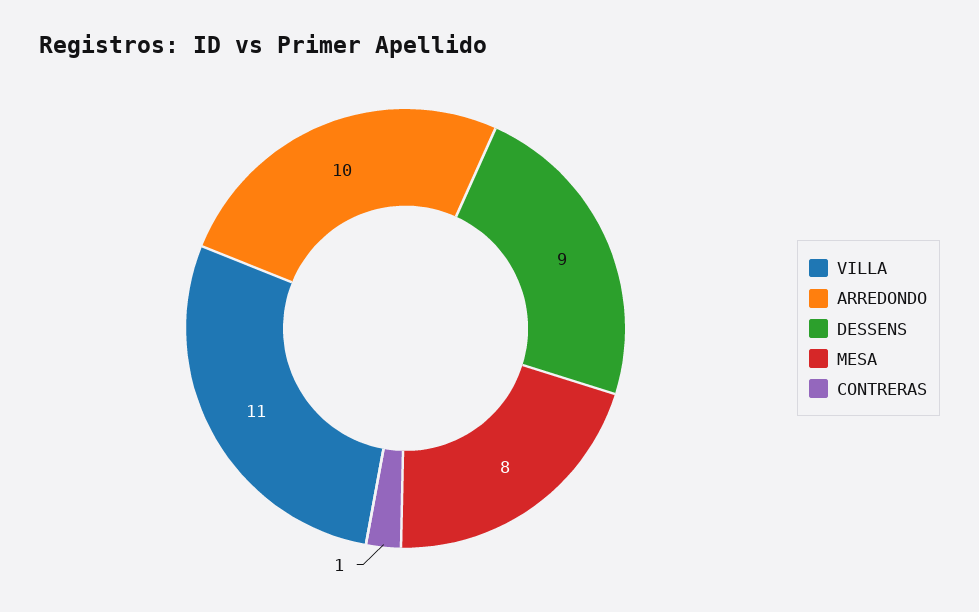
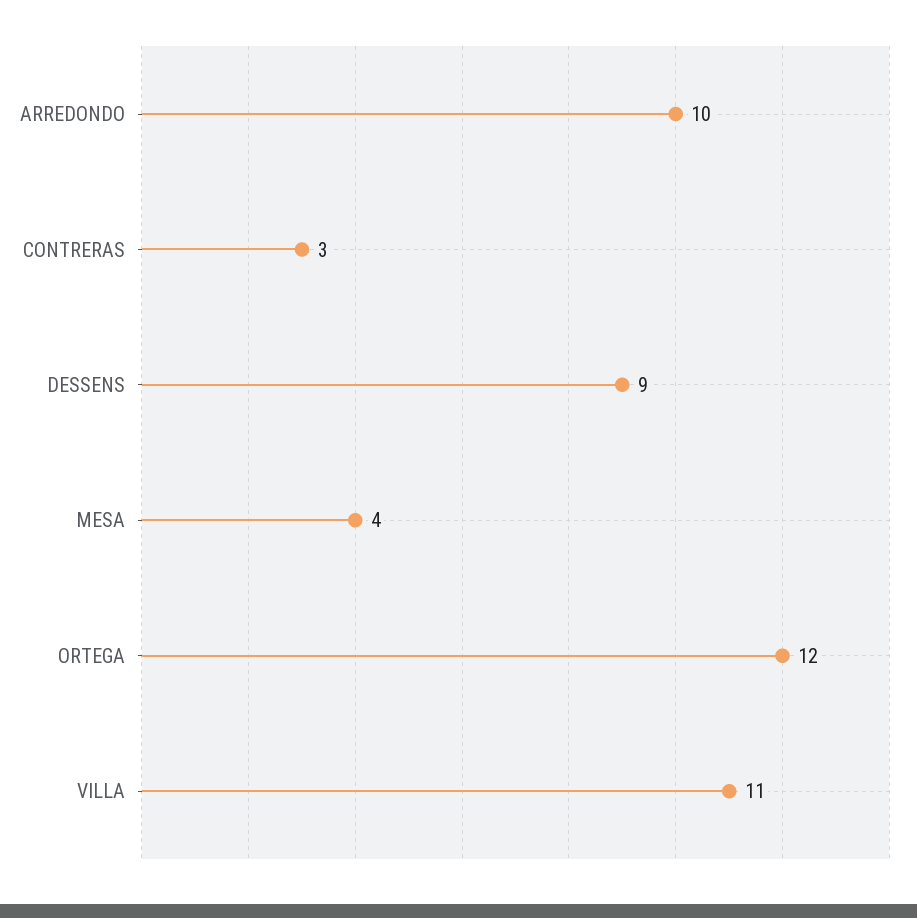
  {
    "VILLA": 11,
    "ARREDONDO": 10,
    "DESSENS": 9,
-   "MESA": 8,
+   "MESA": 4,
-   "CONTRERAS": 1
+   "CONTRERAS": 3,
+   "ORTEGA": 12
  }

